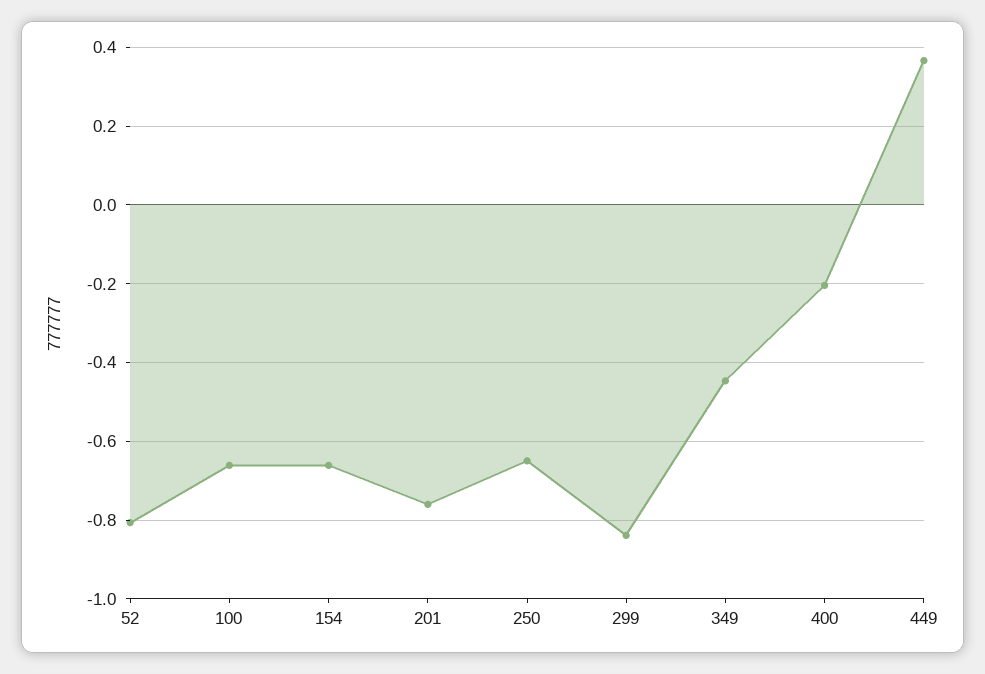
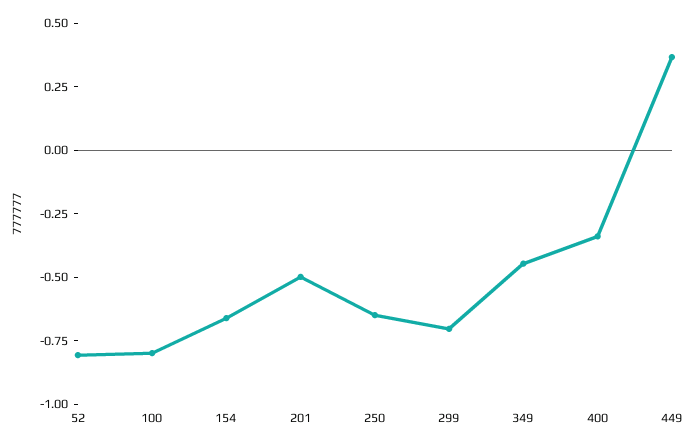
  {
    "52": -0.8,
-   "100": -0.66,
+   "100": -0.8,
    "154": -0.66,
-   "201": -0.76,
+   "201": -0.5,
    "250": -0.64,
-   "299": -0.84,
+   "299": -0.7,
    "349": -0.44,
-   "400": -0.2,
+   "400": -0.35,
    "449": 0.36
  }

